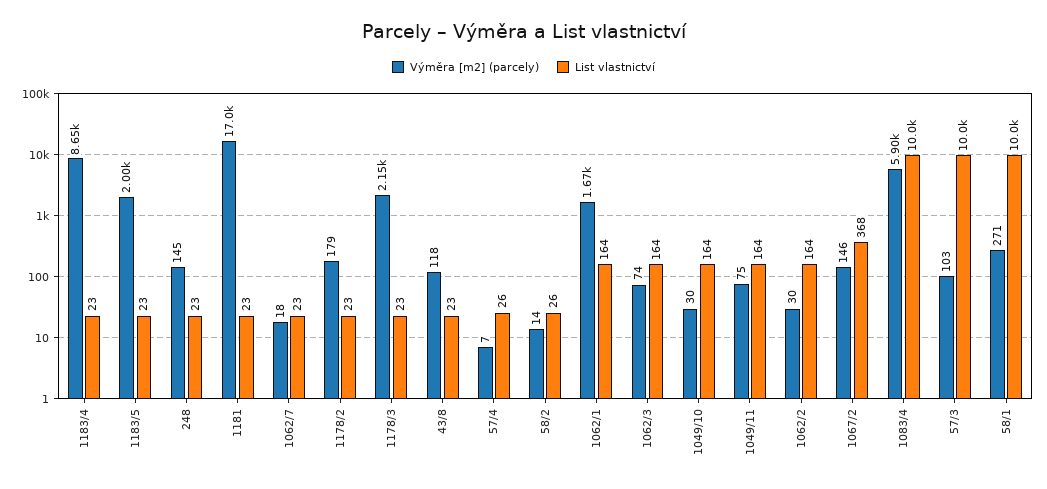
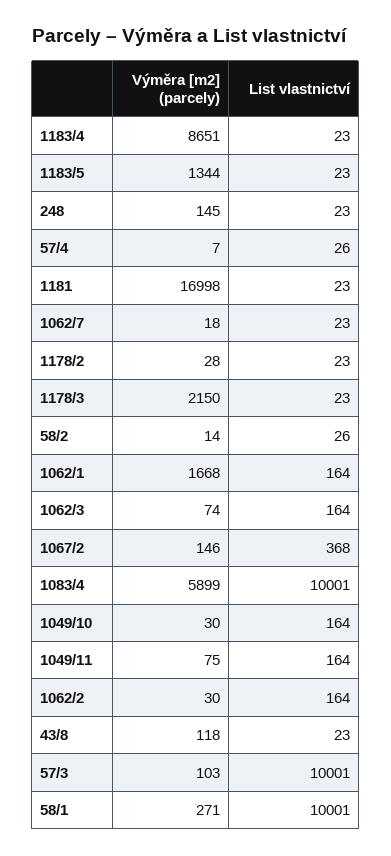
  {
    "Výměra [m2] (parcely)": {
      "1183/4": 8651,
-     "1183/5": 2000,
+     "1183/5": 1344,
      "248": 145,
      "1181": 16998,
      "1062/7": 18,
-     "1178/2": 179,
+     "1178/2": 28,
      "1178/3": 2150,
      "43/8": 118,
      "57/4": 7,
      "58/2": 14,
      "1062/1": 1668,
      "1062/3": 74,
      "1049/10": 30,
      "1049/11": 75,
      "1062/2": 30,
      "1067/2": 146,
      "1083/4": 5899,
      "57/3": 103,
      "58/1": 271
    },
    "List vlastnictví": {
      "1183/4": 23,
      "1183/5": 23,
      "248": 23,
      "1181": 23,
      "1062/7": 23,
      "1178/2": 23,
      "1178/3": 23,
      "43/8": 23,
      "57/4": 26,
      "58/2": 26,
      "1062/1": 164,
      "1062/3": 164,
      "1049/10": 164,
      "1049/11": 164,
      "1062/2": 164,
      "1067/2": 368,
      "1083/4": 10001,
      "57/3": 10001,
      "58/1": 10001
    }
  }

